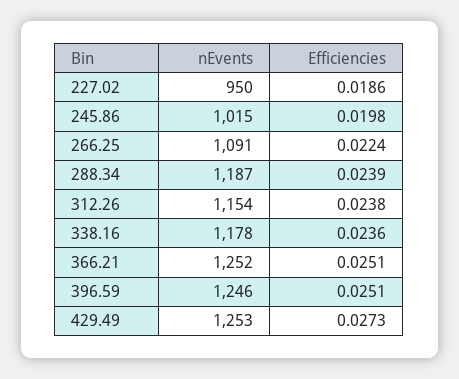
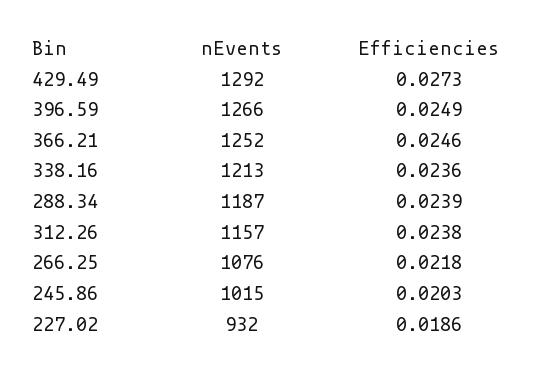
  {
    "nEvents": {
-     "227.02": 950,
+     "227.02": 932,
      "245.86": 1015,
-     "266.25": 1091,
+     "266.25": 1076,
      "288.34": 1187,
-     "312.26": 1154,
+     "312.26": 1157,
-     "338.16": 1178,
+     "338.16": 1213,
      "366.21": 1252,
-     "396.59": 1246,
+     "396.59": 1266,
-     "429.49": 1253
+     "429.49": 1292
    },
    "Efficiencies": {
      "227.02": 0.0186,
-     "245.86": 0.0198,
+     "245.86": 0.0203,
-     "266.25": 0.0224,
+     "266.25": 0.0218,
      "288.34": 0.0239,
      "312.26": 0.0238,
      "338.16": 0.0236,
-     "366.21": 0.0251,
+     "366.21": 0.0246,
-     "396.59": 0.0251,
+     "396.59": 0.0249,
      "429.49": 0.0273
    }
  }

